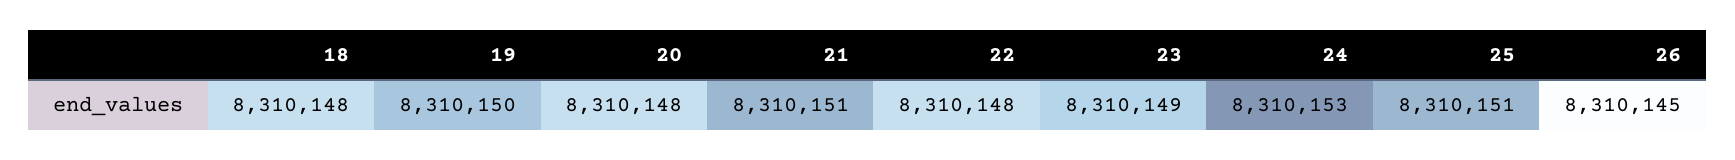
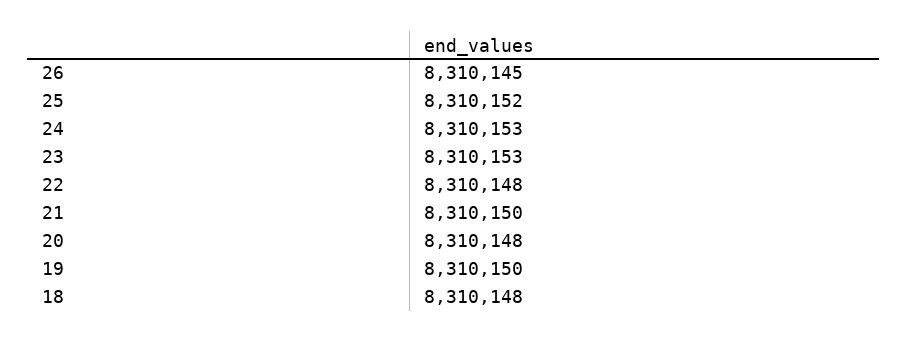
  {
    "18": 8310148,
    "19": 8310150,
    "20": 8310148,
-   "21": 8310151,
+   "21": 8310150,
    "22": 8310148,
-   "23": 8310149,
+   "23": 8310153,
    "24": 8310153,
-   "25": 8310151,
+   "25": 8310152,
    "26": 8310145
  }

